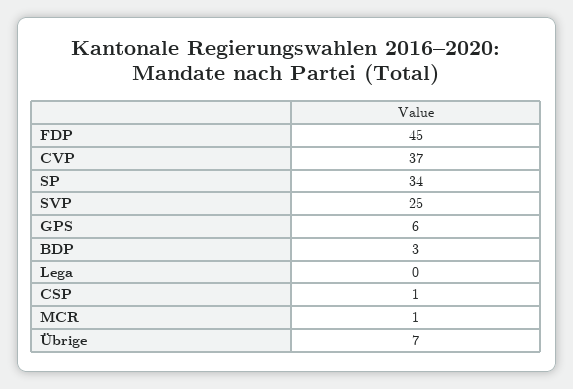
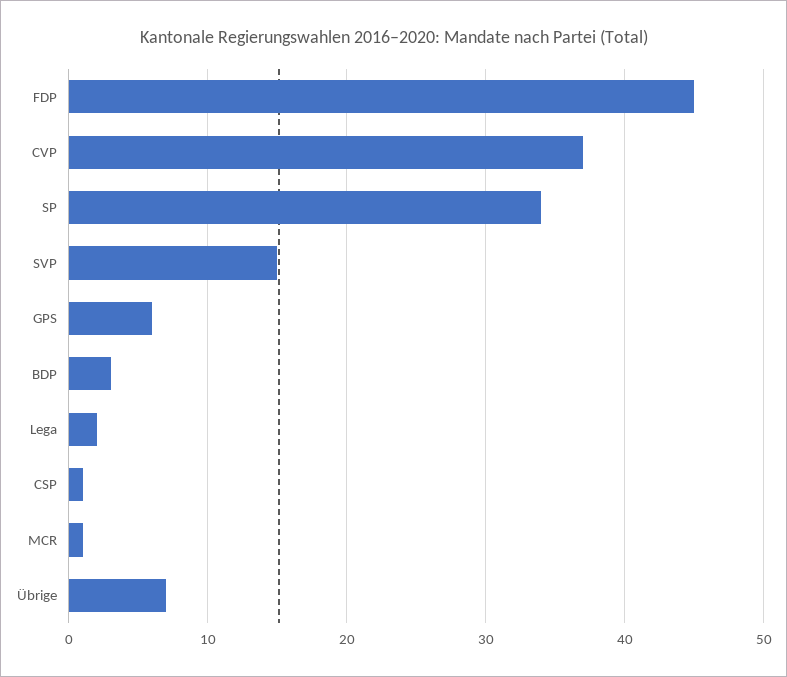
  {
    "FDP": 45,
    "CVP": 37,
    "SP": 34,
-   "SVP": 25,
+   "SVP": 15,
    "GPS": 6,
    "BDP": 3,
-   "Lega": 0,
+   "Lega": 2,
    "CSP": 1,
    "MCR": 1,
    "Übrige": 7
  }

